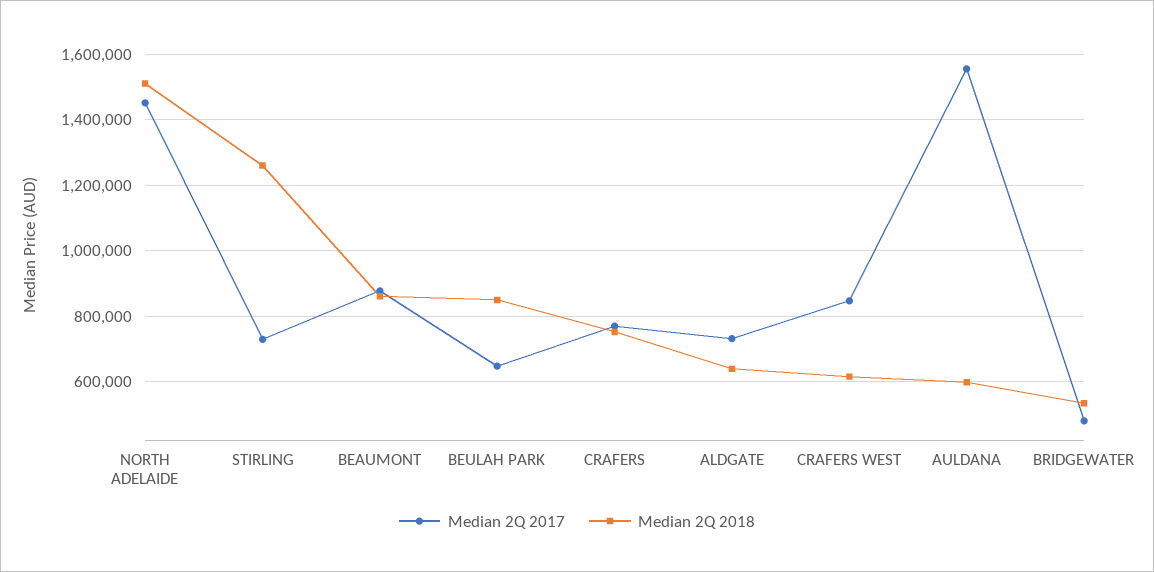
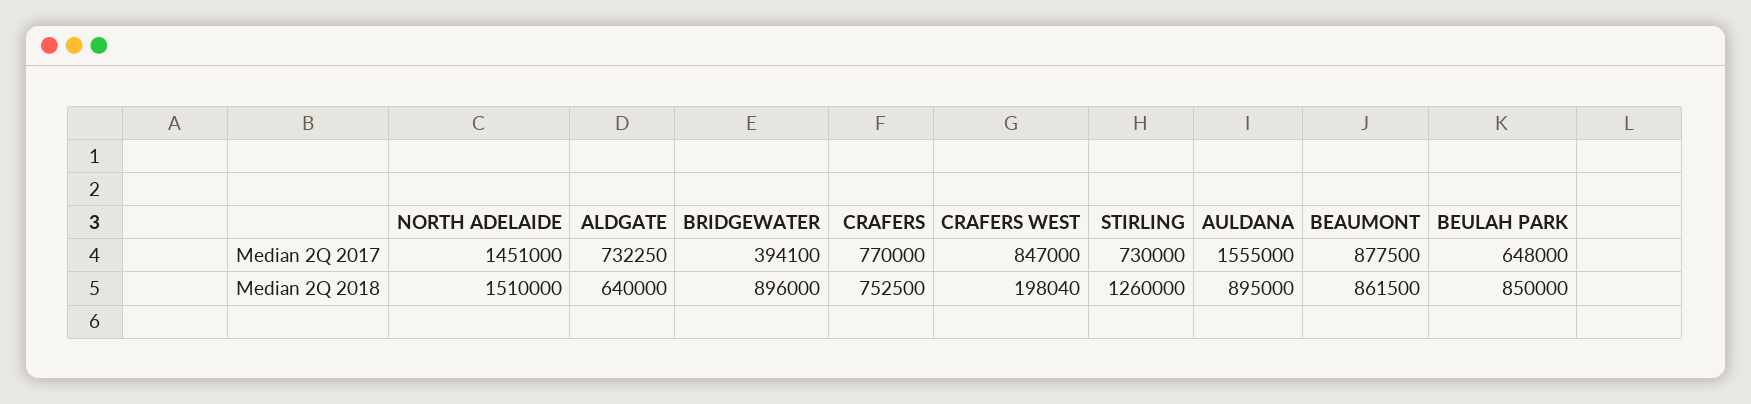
  {
    "Median 2Q 2017": {
      "NORTH ADELAIDE": 1451000,
      "STIRLING": 730000,
      "BEAUMONT": 877500,
      "BEULAH PARK": 648000,
      "CRAFERS": 770000,
      "ALDGATE": 732250,
      "CRAFERS WEST": 847000,
      "AULDANA": 1555000,
-     "BRIDGEWATER": 480000
+     "BRIDGEWATER": 394100
    },
    "Median 2Q 2018": {
      "NORTH ADELAIDE": 1510000,
      "STIRLING": 1260000,
      "BEAUMONT": 861500,
      "BEULAH PARK": 850000,
      "CRAFERS": 752500,
      "ALDGATE": 640000,
-     "CRAFERS WEST": 620000,
+     "CRAFERS WEST": 198040,
-     "AULDANA": 600000,
+     "AULDANA": 895000,
-     "BRIDGEWATER": 540000
+     "BRIDGEWATER": 896000
    }
  }

